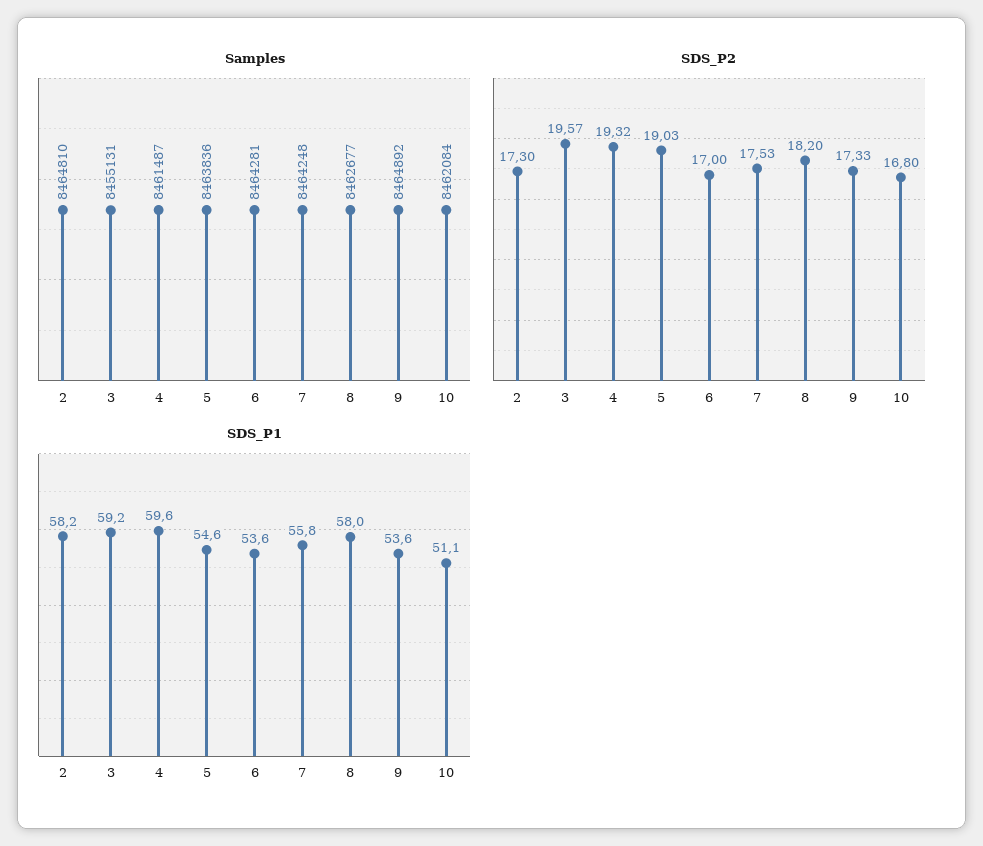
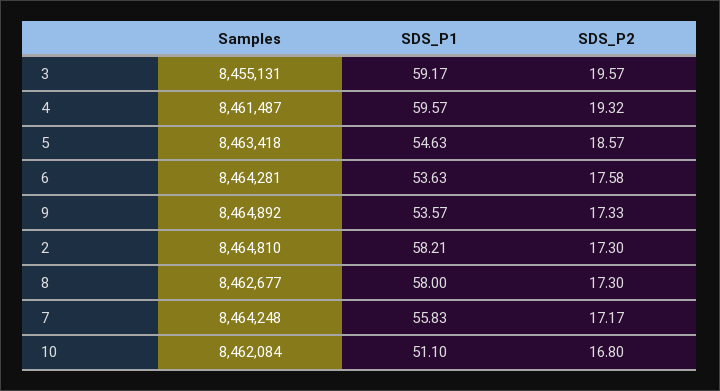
  {
    "Samples": {
      "2": 8464810,
      "3": 8455131,
      "4": 8461487,
-     "5": 8463836,
+     "5": 8463418,
      "6": 8464281,
      "7": 8464248,
      "8": 8462677,
      "9": 8464892,
      "10": 8462084
    },
    "SDS_P2": {
      "2": 17.3,
      "3": 19.57,
      "4": 19.32,
-     "5": 19.03,
+     "5": 18.57,
-     "6": 17,
+     "6": 17.58,
-     "7": 17.53,
+     "7": 17.17,
-     "8": 18.2,
+     "8": 17.3,
      "9": 17.33,
      "10": 16.8
    },
    "SDS_P1": {
      "2": 58.21,
      "3": 59.17,
      "4": 59.57,
      "5": 54.63,
      "6": 53.63,
      "7": 55.83,
      "8": 58,
      "9": 53.57,
      "10": 51.1
    }
  }

